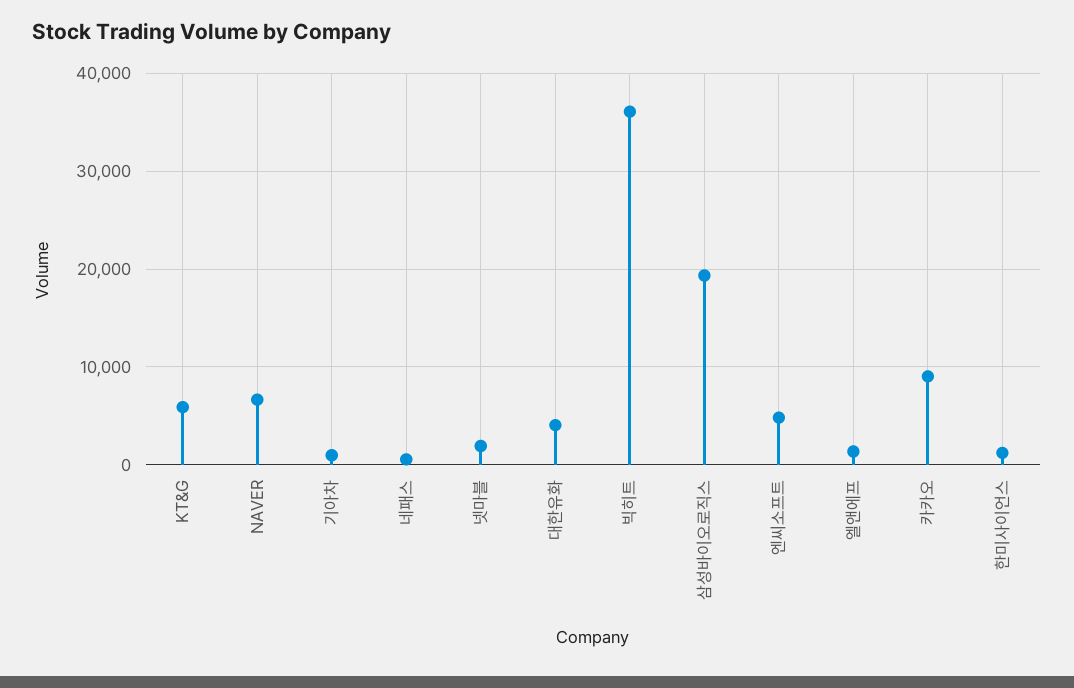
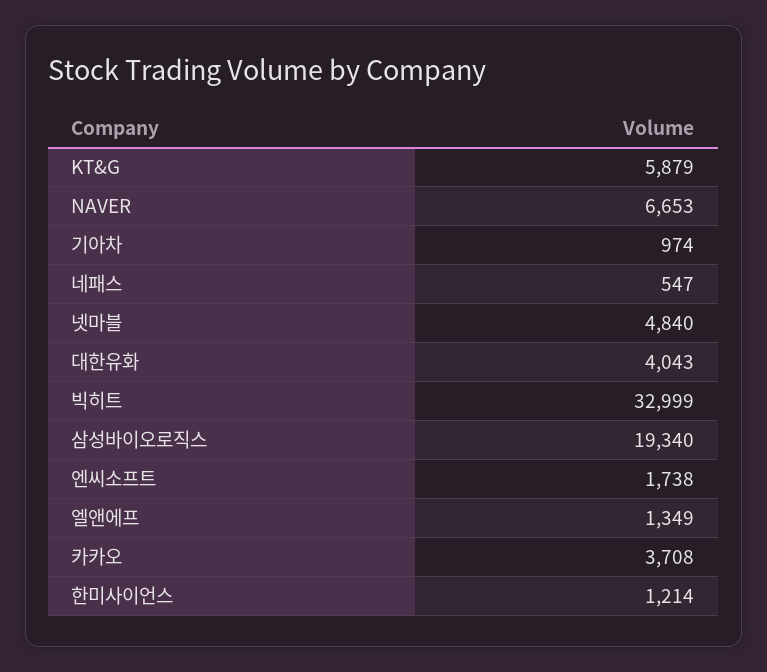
  {
    "KT&G": 5879,
    "NAVER": 6653,
    "기아차": 974,
    "네패스": 547,
-   "넷마블": 2000,
+   "넷마블": 4840,
    "대한유화": 4043,
-   "빅히트": 36000,
+   "빅히트": 32999,
    "삼성바이오로직스": 19340,
-   "엔씨소프트": 5000,
+   "엔씨소프트": 1738,
    "엘앤에프": 1349,
-   "카카오": 9000,
+   "카카오": 3708,
    "한미사이언스": 1214
  }

